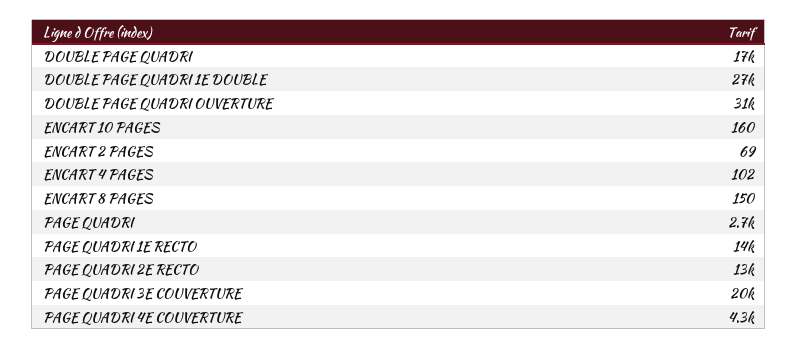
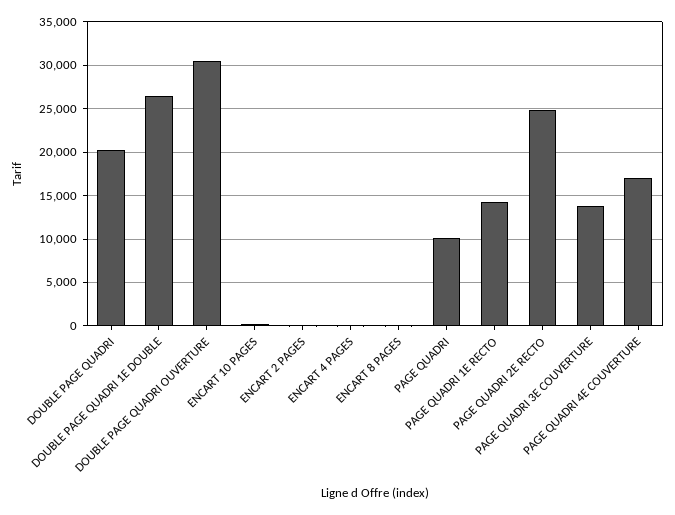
  {
-   "DOUBLE PAGE QUADRI": 17000,
+   "DOUBLE PAGE QUADRI": 20000,
    "DOUBLE PAGE QUADRI 1E DOUBLE": 27000,
    "DOUBLE PAGE QUADRI OUVERTURE": 31000,
    "ENCART 10 PAGES": 160,
    "ENCART 2 PAGES": 69,
    "ENCART 4 PAGES": 102,
    "ENCART 8 PAGES": 150,
-   "PAGE QUADRI": 2700,
+   "PAGE QUADRI": 10000,
    "PAGE QUADRI 1E RECTO": 14000,
-   "PAGE QUADRI 2E RECTO": 13000,
+   "PAGE QUADRI 2E RECTO": 25000,
-   "PAGE QUADRI 3E COUVERTURE": 20000,
+   "PAGE QUADRI 3E COUVERTURE": 14000,
-   "PAGE QUADRI 4E COUVERTURE": 4300
+   "PAGE QUADRI 4E COUVERTURE": 17000
  }

